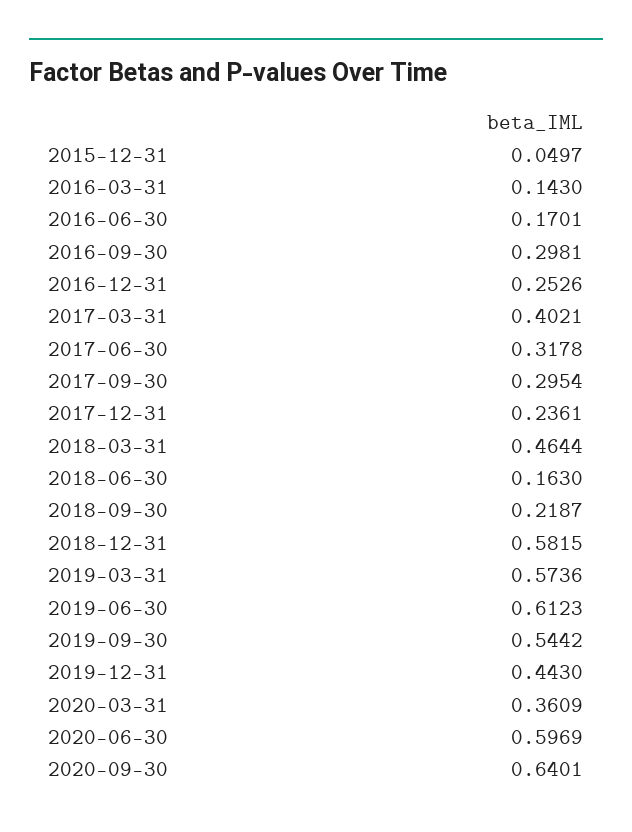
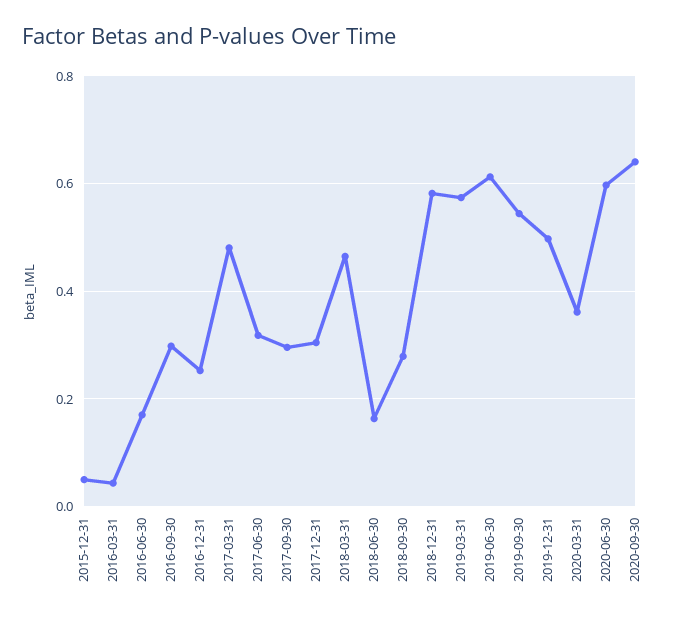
  {
    "2015-12-31": 0.0497,
-   "2016-03-31": 0.143,
+   "2016-03-31": 0.04,
    "2016-06-30": 0.1701,
    "2016-09-30": 0.2981,
    "2016-12-31": 0.2526,
-   "2017-03-31": 0.4021,
+   "2017-03-31": 0.48,
    "2017-06-30": 0.3178,
    "2017-09-30": 0.2954,
-   "2017-12-31": 0.2361,
+   "2017-12-31": 0.3,
    "2018-03-31": 0.4644,
    "2018-06-30": 0.163,
-   "2018-09-30": 0.2187,
+   "2018-09-30": 0.28,
    "2018-12-31": 0.5815,
    "2019-03-31": 0.5736,
    "2019-06-30": 0.6123,
    "2019-09-30": 0.5442,
-   "2019-12-31": 0.443,
+   "2019-12-31": 0.5,
    "2020-03-31": 0.3609,
    "2020-06-30": 0.5969,
    "2020-09-30": 0.6401
  }

